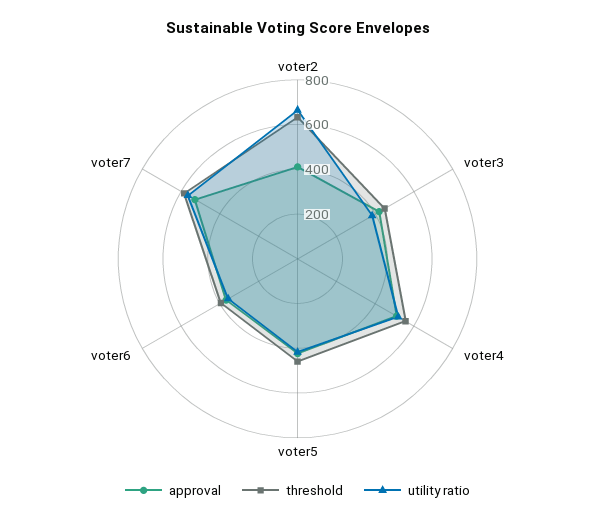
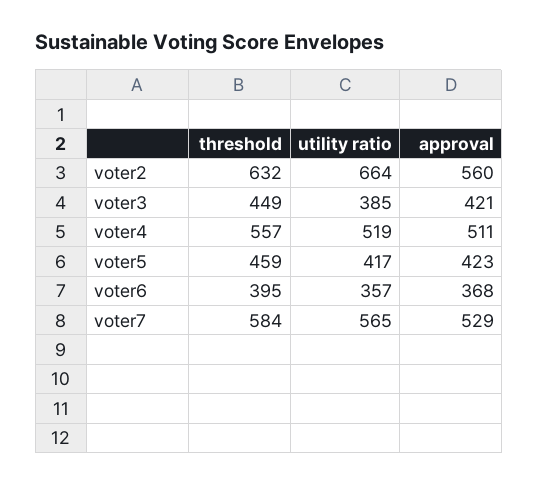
  {
    "approval": {
-     "voter2": 400,
+     "voter2": 560,
      "voter3": 421,
      "voter4": 511,
      "voter5": 423,
      "voter6": 368,
      "voter7": 529
    },
    "threshold": {
      "voter2": 632,
      "voter3": 449,
      "voter4": 557,
      "voter5": 459,
      "voter6": 395,
      "voter7": 584
    },
    "utility ratio": {
      "voter2": 664,
      "voter3": 385,
      "voter4": 519,
      "voter5": 417,
      "voter6": 357,
      "voter7": 565
    }
  }

